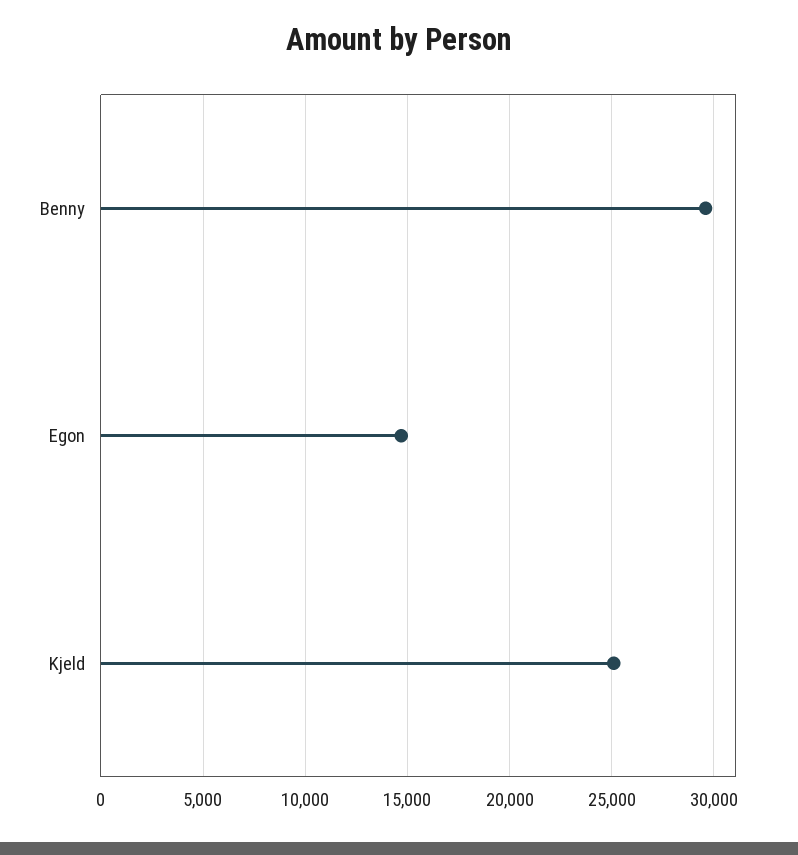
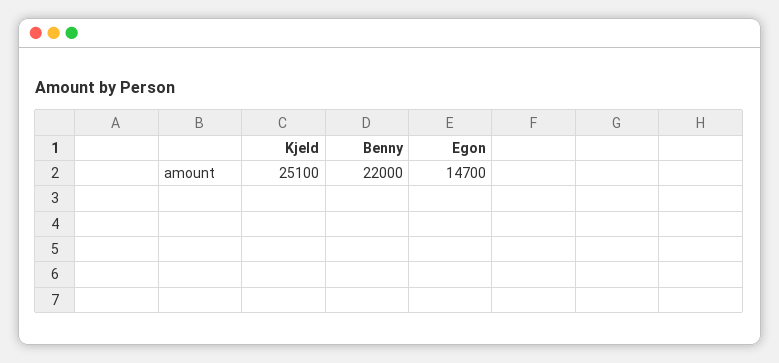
  {
-   "Benny": 29500,
+   "Benny": 22000,
    "Egon": 14700,
    "Kjeld": 25100
  }

